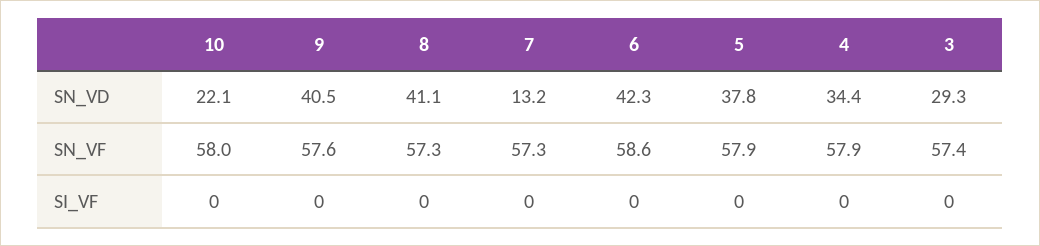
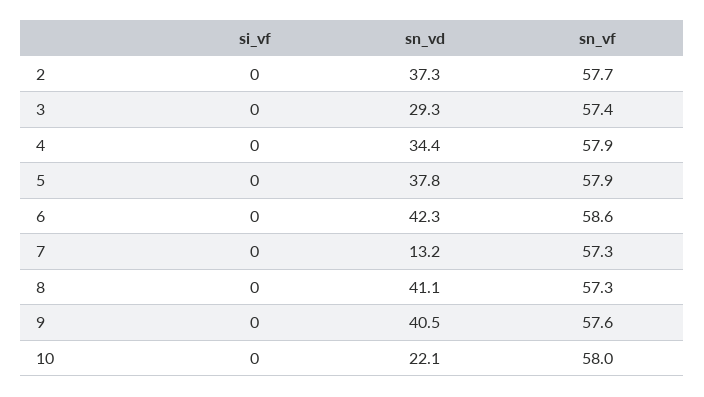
  {
    "10": {
      "SN_VD": 22.1,
      "SN_VF": 58,
      "SI_VF": 0
    },
    "9": {
      "SN_VD": 40.5,
      "SN_VF": 57.6,
      "SI_VF": 0
    },
    "8": {
      "SN_VD": 41.1,
      "SN_VF": 57.3,
      "SI_VF": 0
    },
    "7": {
      "SN_VD": 13.2,
      "SN_VF": 57.3,
      "SI_VF": 0
    },
    "6": {
      "SN_VD": 42.3,
      "SN_VF": 58.6,
      "SI_VF": 0
    },
    "5": {
      "SN_VD": 37.8,
      "SN_VF": 57.9,
      "SI_VF": 0
    },
    "4": {
      "SN_VD": 34.4,
      "SN_VF": 57.9,
      "SI_VF": 0
    },
    "3": {
      "SN_VD": 29.3,
      "SN_VF": 57.4,
      "SI_VF": 0
-   }
+   },
+   "2": {
+     "SI_VF": 0,
+     "SN_VD": 37.3,
+     "SN_VF": 57.7
+   }
  }

